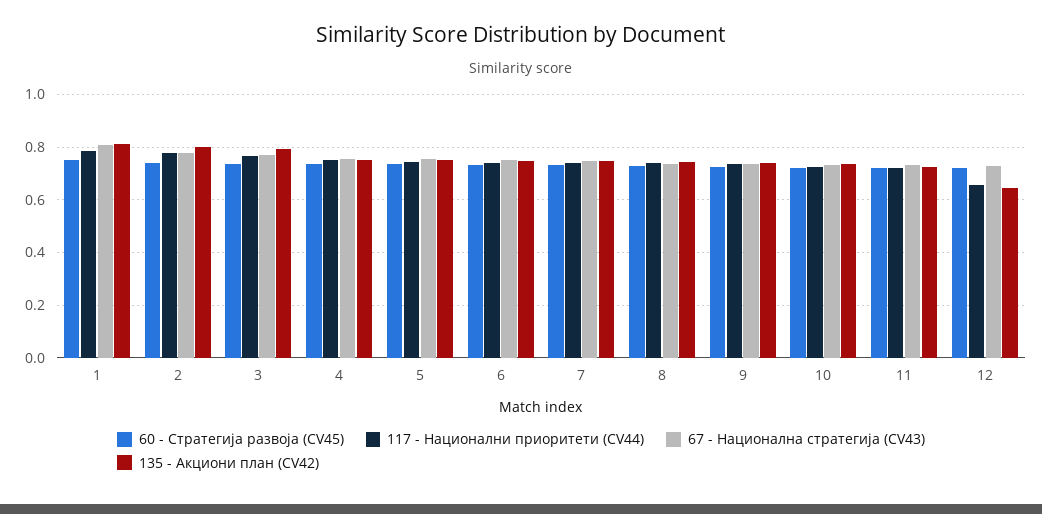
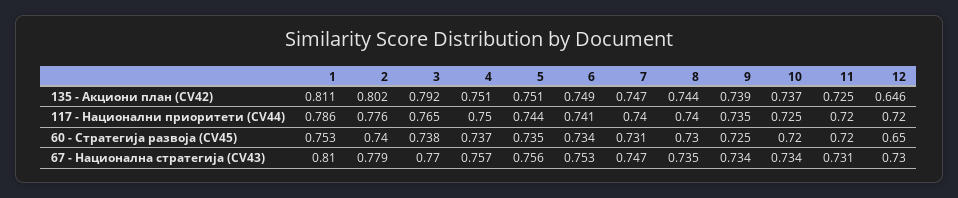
  {
    "60 - Стратегија развоја (CV45)": {
      "1": 0.753,
      "2": 0.74,
      "3": 0.738,
      "4": 0.737,
      "5": 0.735,
      "6": 0.734,
      "7": 0.731,
      "8": 0.73,
      "9": 0.725,
      "10": 0.72,
      "11": 0.72,
-     "12": 0.725
+     "12": 0.65
    },
    "117 - Национални приоритети (CV44)": {
      "1": 0.786,
      "2": 0.776,
      "3": 0.765,
      "4": 0.75,
      "5": 0.744,
      "6": 0.741,
      "7": 0.74,
      "8": 0.74,
      "9": 0.735,
      "10": 0.725,
      "11": 0.72,
-     "12": 0.65
+     "12": 0.72
    },
    "67 - Национална стратегија (CV43)": {
      "1": 0.81,
      "2": 0.779,
      "3": 0.77,
      "4": 0.757,
      "5": 0.756,
      "6": 0.753,
      "7": 0.747,
      "8": 0.735,
      "9": 0.734,
      "10": 0.734,
      "11": 0.731,
      "12": 0.73
    },
    "135 - Акциони план (CV42)": {
      "1": 0.811,
      "2": 0.802,
      "3": 0.792,
      "4": 0.751,
      "5": 0.751,
      "6": 0.749,
      "7": 0.747,
      "8": 0.744,
      "9": 0.739,
      "10": 0.737,
      "11": 0.725,
      "12": 0.646
    }
  }

